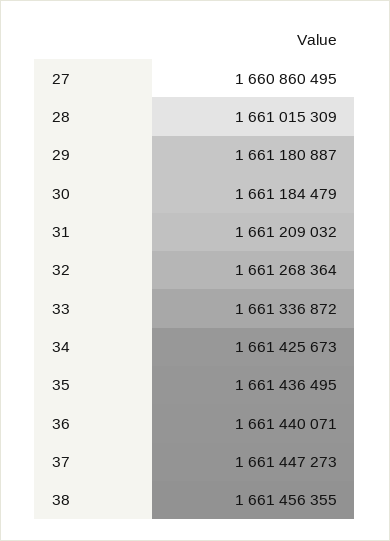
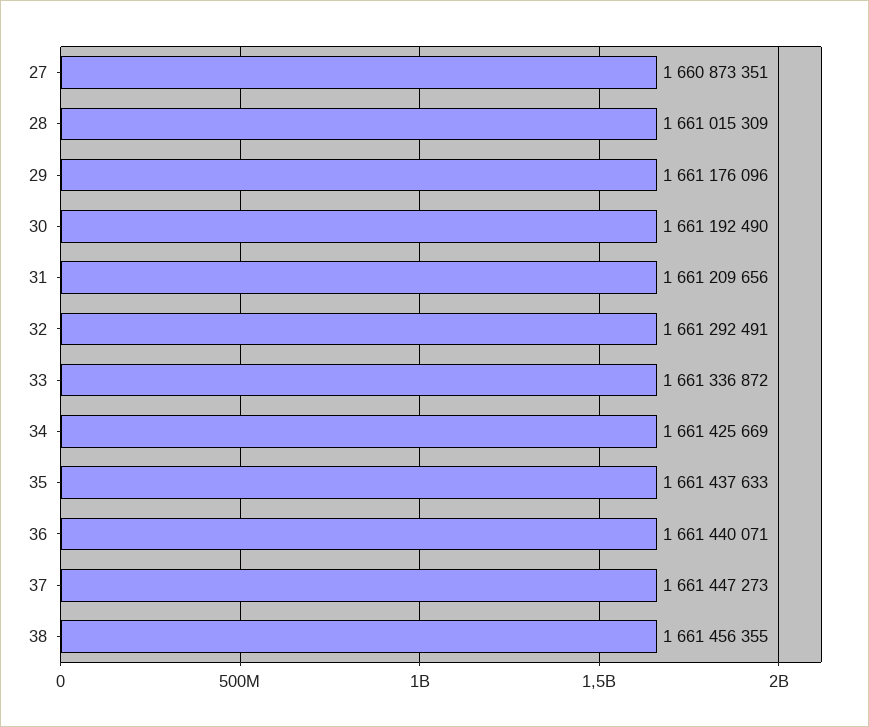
  {
-   "27": 1660860495,
+   "27": 1660873351,
    "28": 1661015309,
-   "29": 1661180887,
+   "29": 1661176096,
-   "30": 1661184479,
+   "30": 1661192490,
-   "31": 1661209032,
+   "31": 1661209656,
-   "32": 1661268364,
+   "32": 1661292491,
    "33": 1661336872,
-   "34": 1661425673,
+   "34": 1661425669,
-   "35": 1661436495,
+   "35": 1661437633,
    "36": 1661440071,
    "37": 1661447273,
    "38": 1661456355
  }

